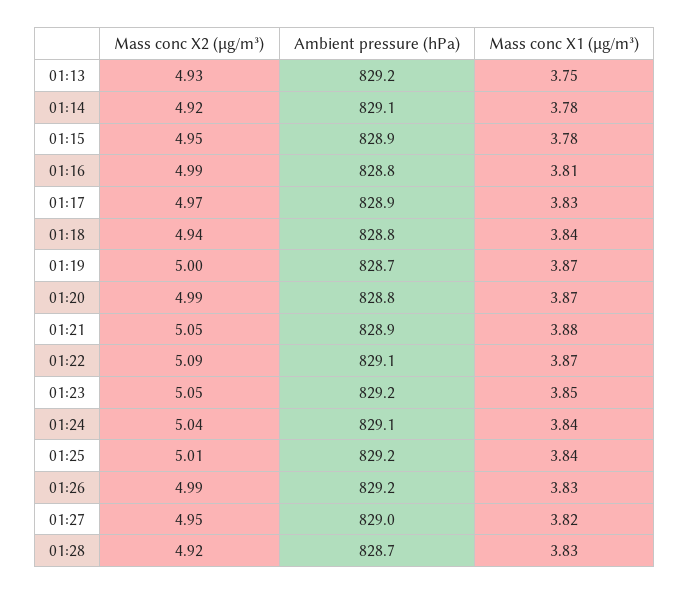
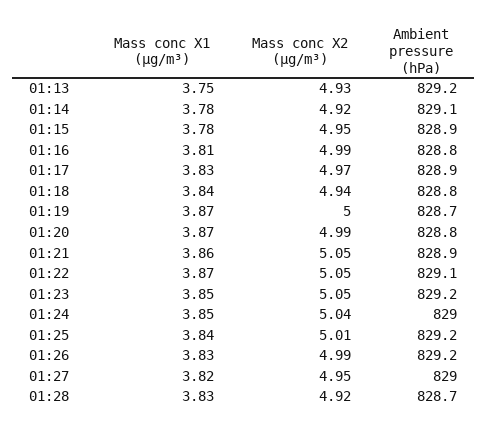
  {
    "Mass conc X2 (μg/m³)": {
      "01:13": 4.93,
      "01:14": 4.92,
      "01:15": 4.95,
      "01:16": 4.99,
      "01:17": 4.97,
      "01:18": 4.94,
      "01:19": 5,
      "01:20": 4.99,
      "01:21": 5.05,
-     "01:22": 5.09,
+     "01:22": 5.05,
      "01:23": 5.05,
      "01:24": 5.04,
      "01:25": 5.01,
      "01:26": 4.99,
      "01:27": 4.95,
      "01:28": 4.92
    },
    "Ambient pressure (hPa)": {
      "01:13": 829.2,
      "01:14": 829.1,
      "01:15": 828.9,
      "01:16": 828.8,
      "01:17": 828.9,
      "01:18": 828.8,
      "01:19": 828.7,
      "01:20": 828.8,
      "01:21": 828.9,
      "01:22": 829.1,
      "01:23": 829.2,
-     "01:24": 829.1,
+     "01:24": 829,
      "01:25": 829.2,
      "01:26": 829.2,
      "01:27": 829,
      "01:28": 828.7
    },
    "Mass conc X1 (μg/m³)": {
      "01:13": 3.75,
      "01:14": 3.78,
      "01:15": 3.78,
      "01:16": 3.81,
      "01:17": 3.83,
      "01:18": 3.84,
      "01:19": 3.87,
      "01:20": 3.87,
-     "01:21": 3.88,
+     "01:21": 3.86,
      "01:22": 3.87,
      "01:23": 3.85,
-     "01:24": 3.84,
+     "01:24": 3.85,
      "01:25": 3.84,
      "01:26": 3.83,
      "01:27": 3.82,
      "01:28": 3.83
    }
  }

